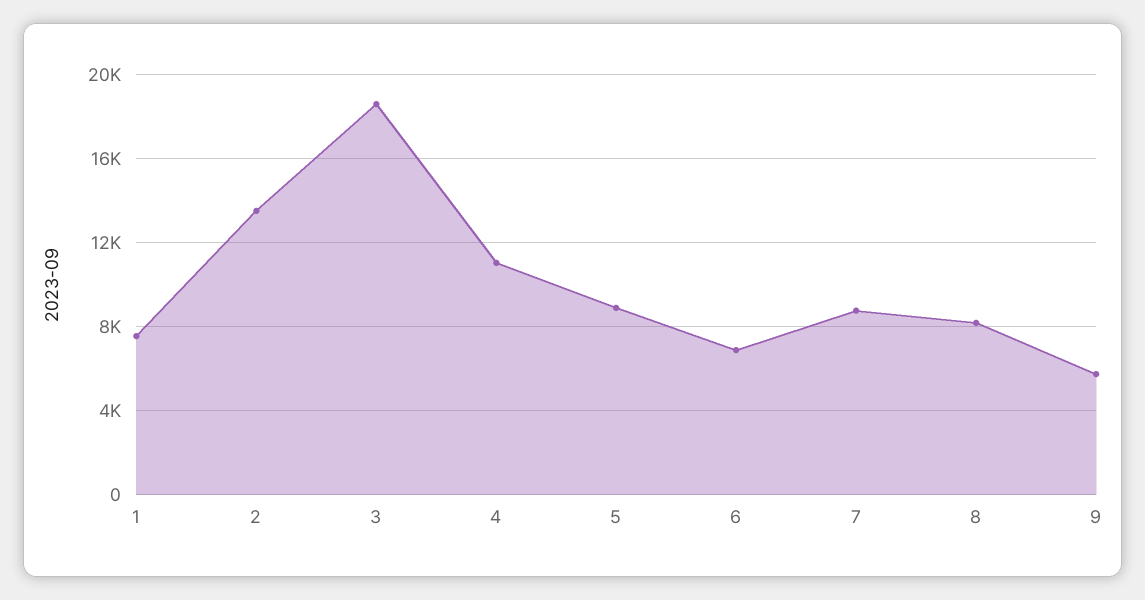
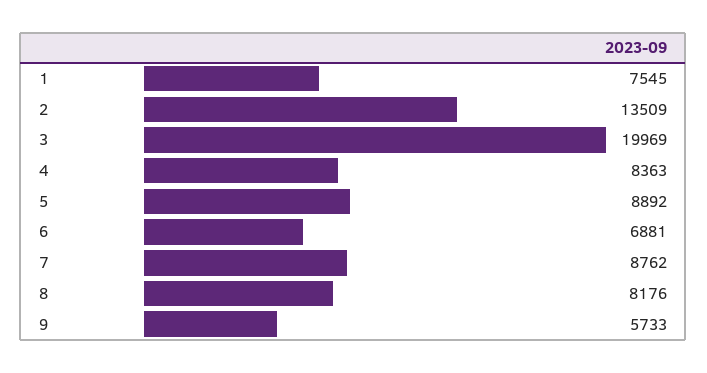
  {
    "1": 7545,
    "2": 13509,
-   "3": 18500,
+   "3": 19969,
-   "4": 11000,
+   "4": 8363,
    "5": 8892,
    "6": 6881,
    "7": 8762,
    "8": 8176,
    "9": 5733
  }

